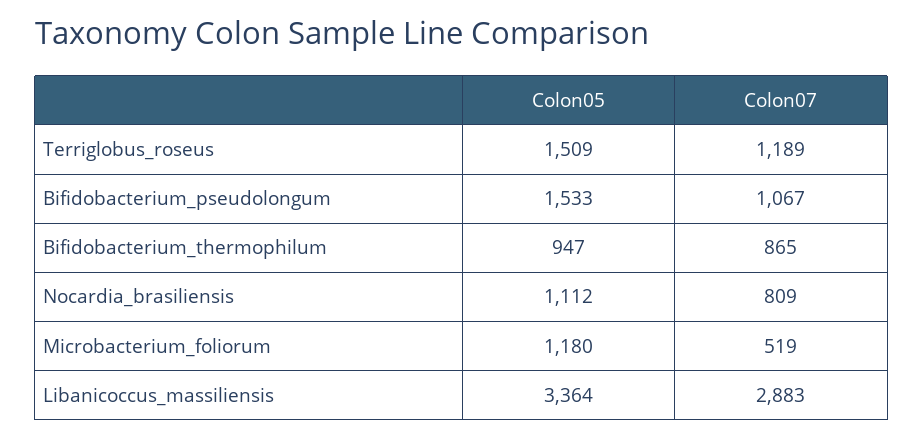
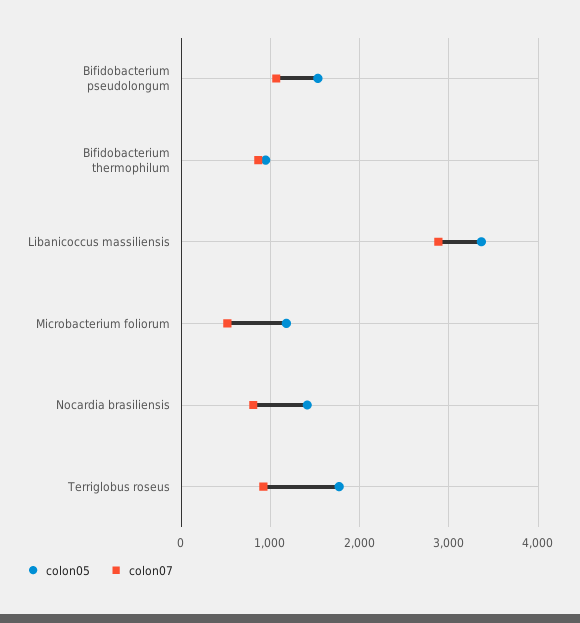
  {
    "Colon05": {
-     "Terriglobus_roseus": 1509,
+     "Terriglobus_roseus": 1800,
      "Bifidobacterium_pseudolongum": 1533,
      "Bifidobacterium_thermophilum": 947,
-     "Nocardia_brasiliensis": 1112,
+     "Nocardia_brasiliensis": 1400,
      "Microbacterium_foliorum": 1180,
      "Libanicoccus_massiliensis": 3364
    },
    "Colon07": {
-     "Terriglobus_roseus": 1189,
+     "Terriglobus_roseus": 900,
      "Bifidobacterium_pseudolongum": 1067,
      "Bifidobacterium_thermophilum": 865,
      "Nocardia_brasiliensis": 809,
      "Microbacterium_foliorum": 519,
      "Libanicoccus_massiliensis": 2883
    }
  }

